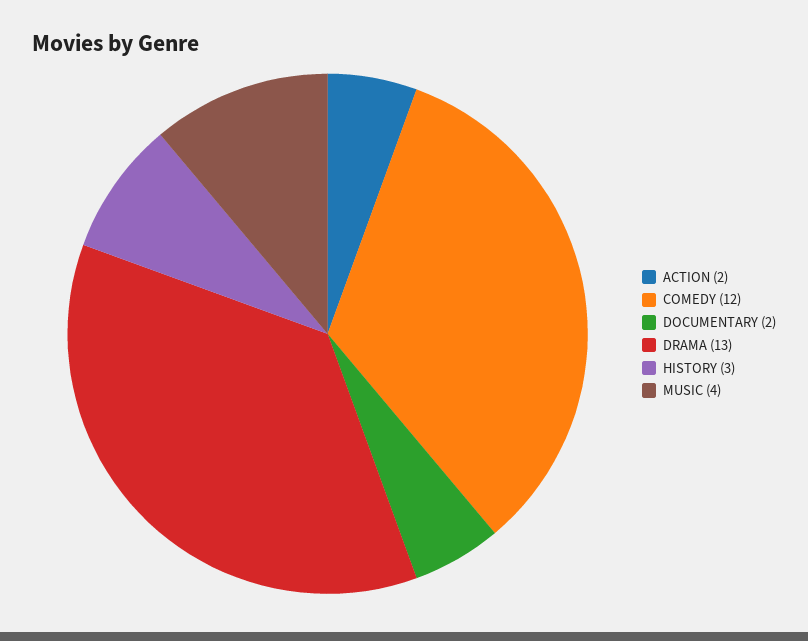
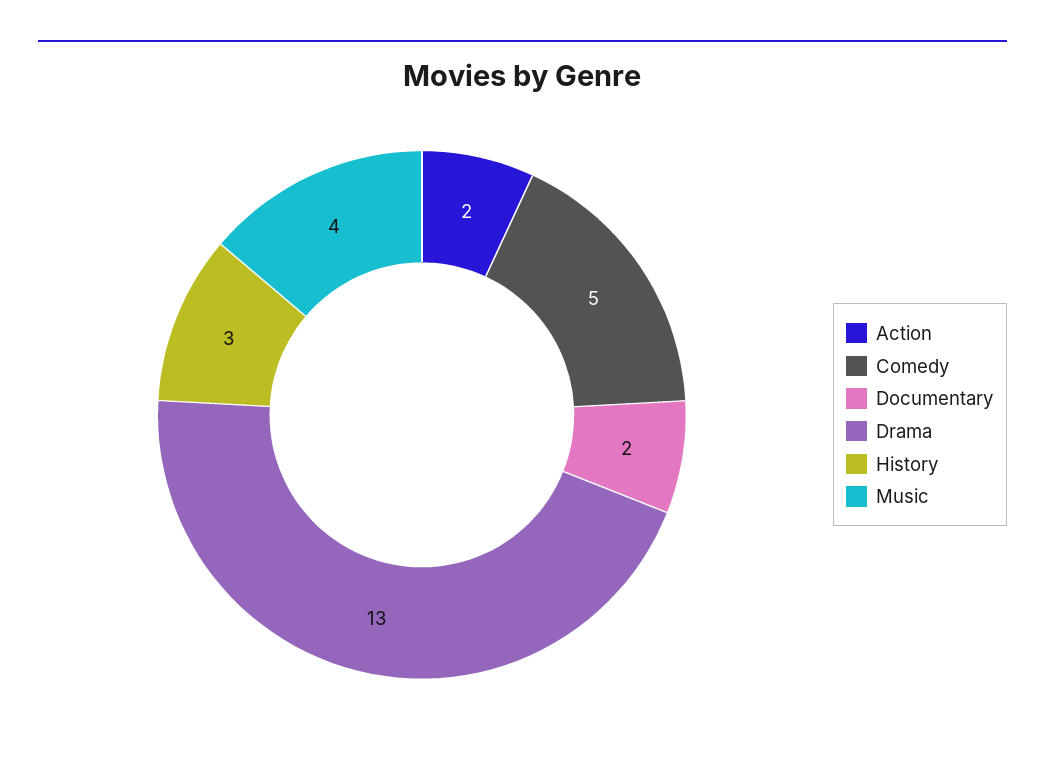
  {
    "ACTION": 2,
-   "COMEDY": 12,
+   "COMEDY": 5,
    "DOCUMENTARY": 2,
    "DRAMA": 13,
    "HISTORY": 3,
    "MUSIC": 4
  }

